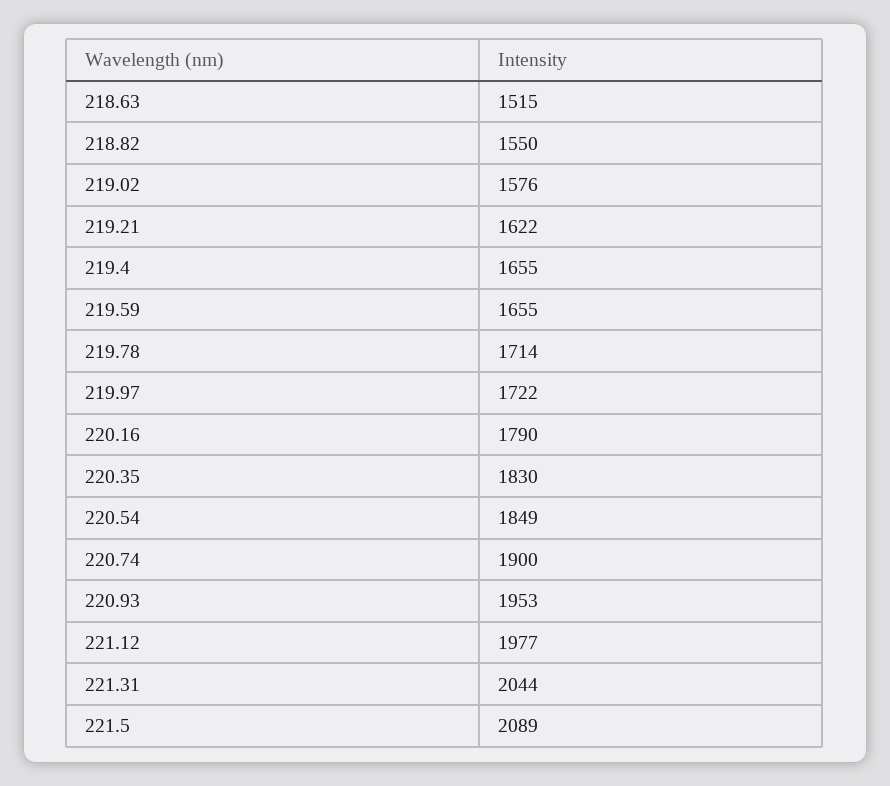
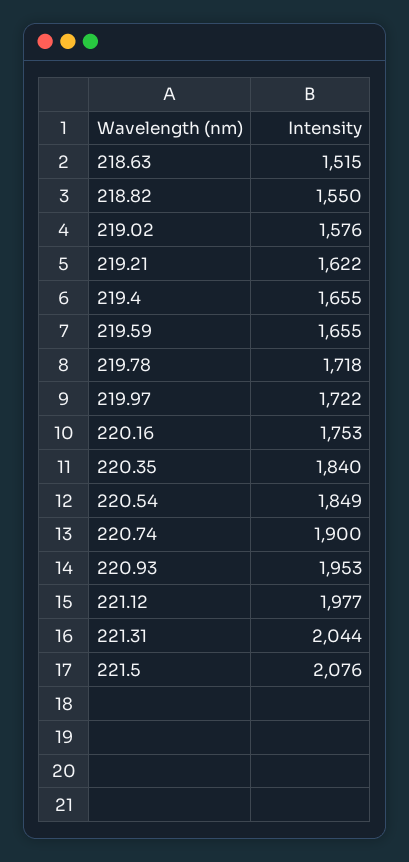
  {
    "218.63": 1515,
    "218.82": 1550,
    "219.02": 1576,
    "219.21": 1622,
    "219.4": 1655,
    "219.59": 1655,
-   "219.78": 1714,
+   "219.78": 1718,
    "219.97": 1722,
-   "220.16": 1790,
+   "220.16": 1753,
-   "220.35": 1830,
+   "220.35": 1840,
    "220.54": 1849,
    "220.74": 1900,
    "220.93": 1953,
    "221.12": 1977,
    "221.31": 2044,
-   "221.5": 2089
+   "221.5": 2076
  }

